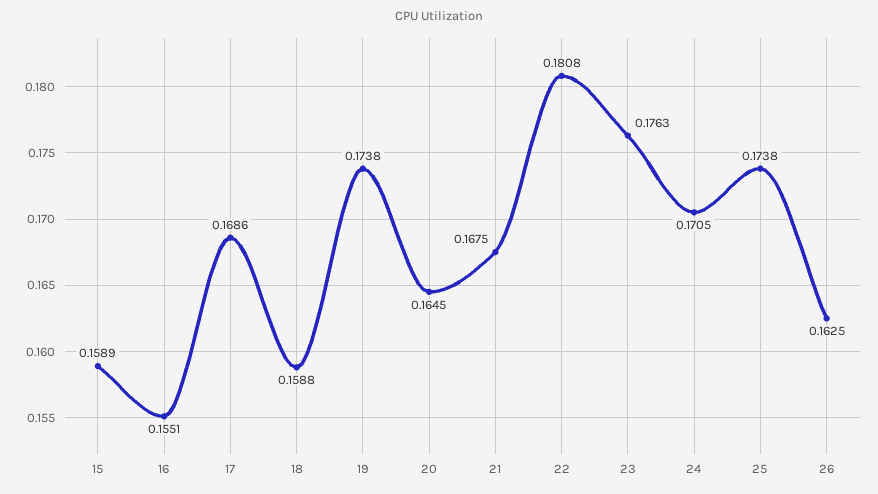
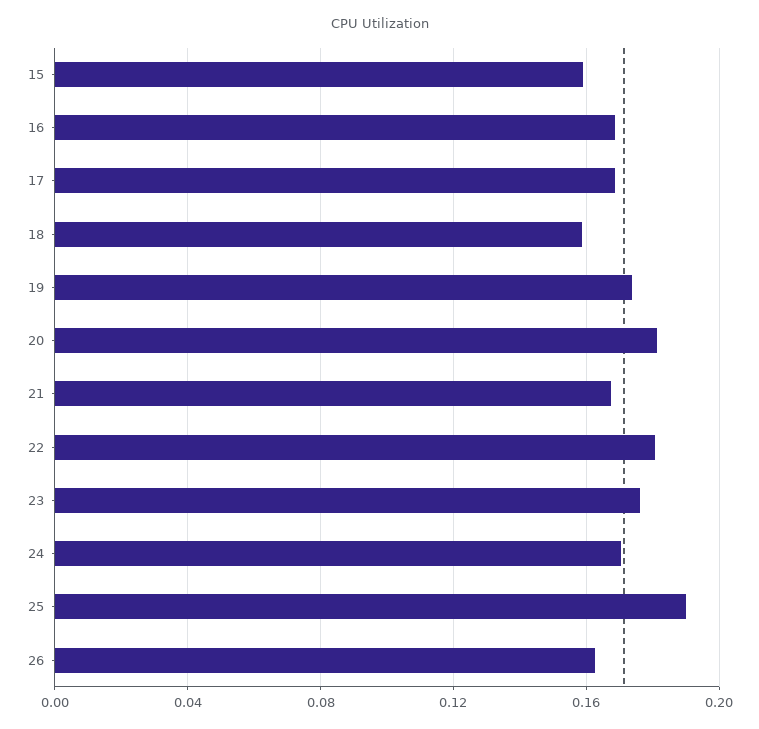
  {
    "15": 0.1589,
-   "16": 0.1551,
+   "16": 0.17,
    "17": 0.1686,
    "18": 0.1588,
    "19": 0.1738,
-   "20": 0.1645,
+   "20": 0.18,
    "21": 0.1675,
    "22": 0.1808,
    "23": 0.1763,
    "24": 0.1705,
-   "25": 0.1738,
+   "25": 0.19,
    "26": 0.1625
  }

